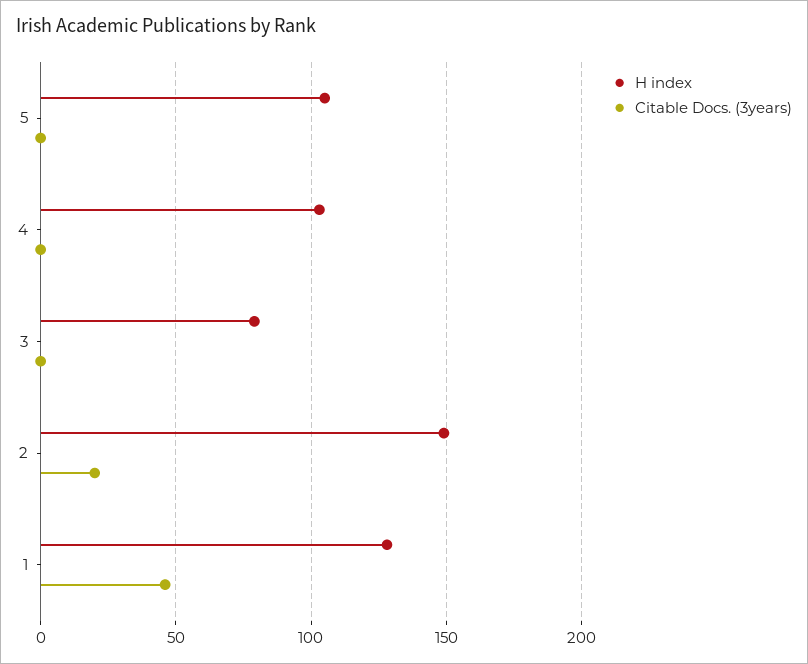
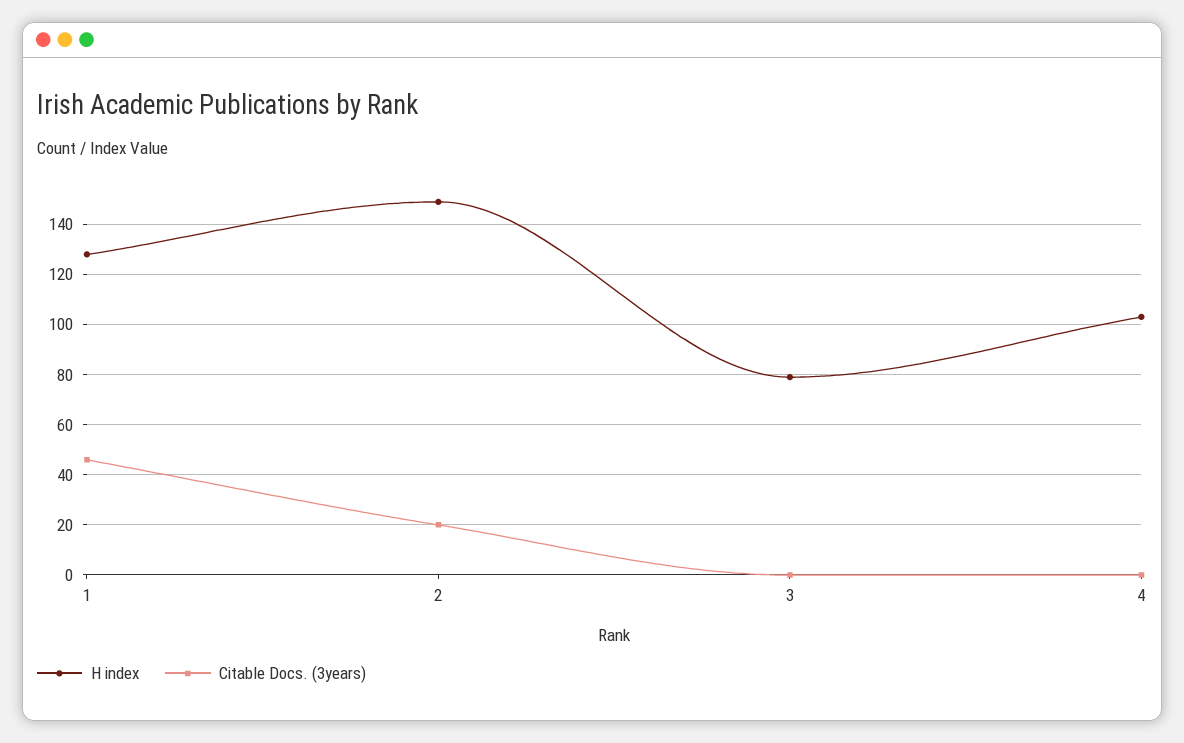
  {
    "H index": {
-     "5": 105,
      "4": 105,
      "3": 80,
      "2": 150,
      "1": 130
    },
    "Citable Docs. (3years)": {
-     "5": 0,
      "4": 0,
      "3": 0,
      "2": 20,
      "1": 45
    }
  }

